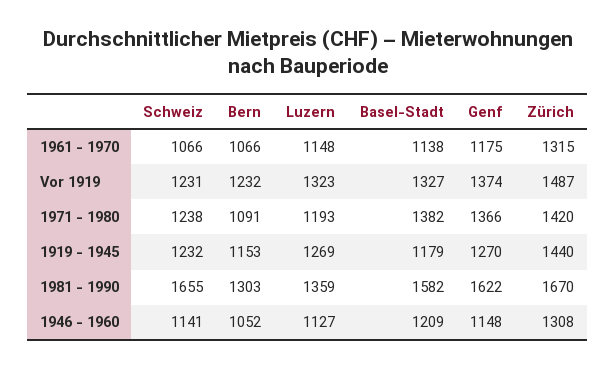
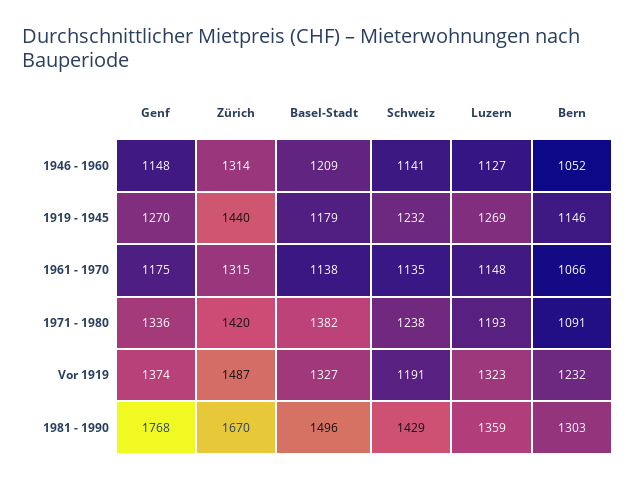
  {
    "Schweiz": {
-     "1961 - 1970": 1066,
+     "1961 - 1970": 1135,
-     "Vor 1919": 1231,
+     "Vor 1919": 1191,
      "1971 - 1980": 1238,
      "1919 - 1945": 1232,
-     "1981 - 1990": 1655,
+     "1981 - 1990": 1429,
      "1946 - 1960": 1141
    },
    "Bern": {
      "1961 - 1970": 1066,
      "Vor 1919": 1232,
      "1971 - 1980": 1091,
-     "1919 - 1945": 1153,
+     "1919 - 1945": 1146,
      "1981 - 1990": 1303,
      "1946 - 1960": 1052
    },
    "Luzern": {
      "1961 - 1970": 1148,
      "Vor 1919": 1323,
      "1971 - 1980": 1193,
      "1919 - 1945": 1269,
      "1981 - 1990": 1359,
      "1946 - 1960": 1127
    },
    "Basel-Stadt": {
      "1961 - 1970": 1138,
      "Vor 1919": 1327,
      "1971 - 1980": 1382,
      "1919 - 1945": 1179,
-     "1981 - 1990": 1582,
+     "1981 - 1990": 1496,
      "1946 - 1960": 1209
    },
    "Genf": {
      "1961 - 1970": 1175,
      "Vor 1919": 1374,
-     "1971 - 1980": 1366,
+     "1971 - 1980": 1336,
      "1919 - 1945": 1270,
-     "1981 - 1990": 1622,
+     "1981 - 1990": 1768,
      "1946 - 1960": 1148
    },
    "Zürich": {
      "1961 - 1970": 1315,
      "Vor 1919": 1487,
      "1971 - 1980": 1420,
      "1919 - 1945": 1440,
      "1981 - 1990": 1670,
-     "1946 - 1960": 1308
+     "1946 - 1960": 1314
    }
  }

